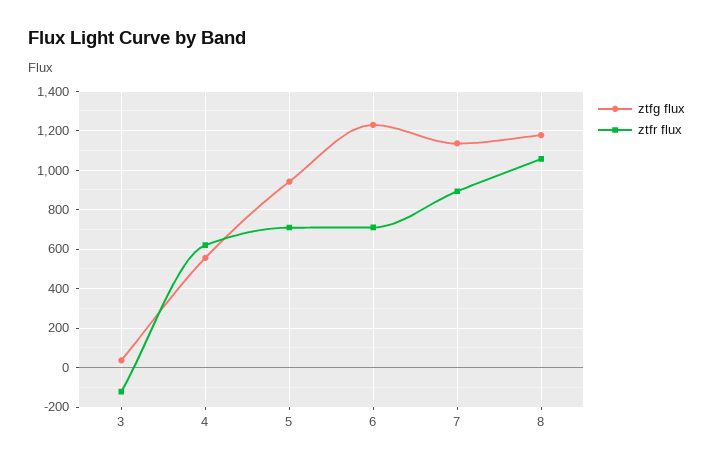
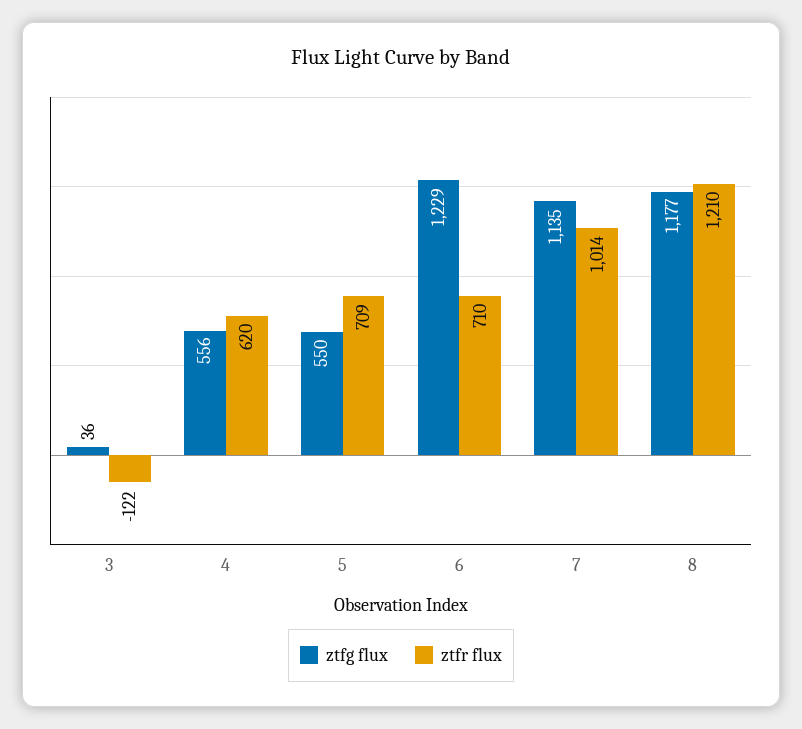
  {
    "ztfg flux": {
      "3": 36,
      "4": 556,
-     "5": 950,
+     "5": 550,
      "6": 1229,
      "7": 1135,
      "8": 1177
    },
    "ztfr flux": {
      "3": -122,
      "4": 620,
      "5": 709,
      "6": 710,
-     "7": 900,
+     "7": 1014,
-     "8": 1050
+     "8": 1210
    }
  }

